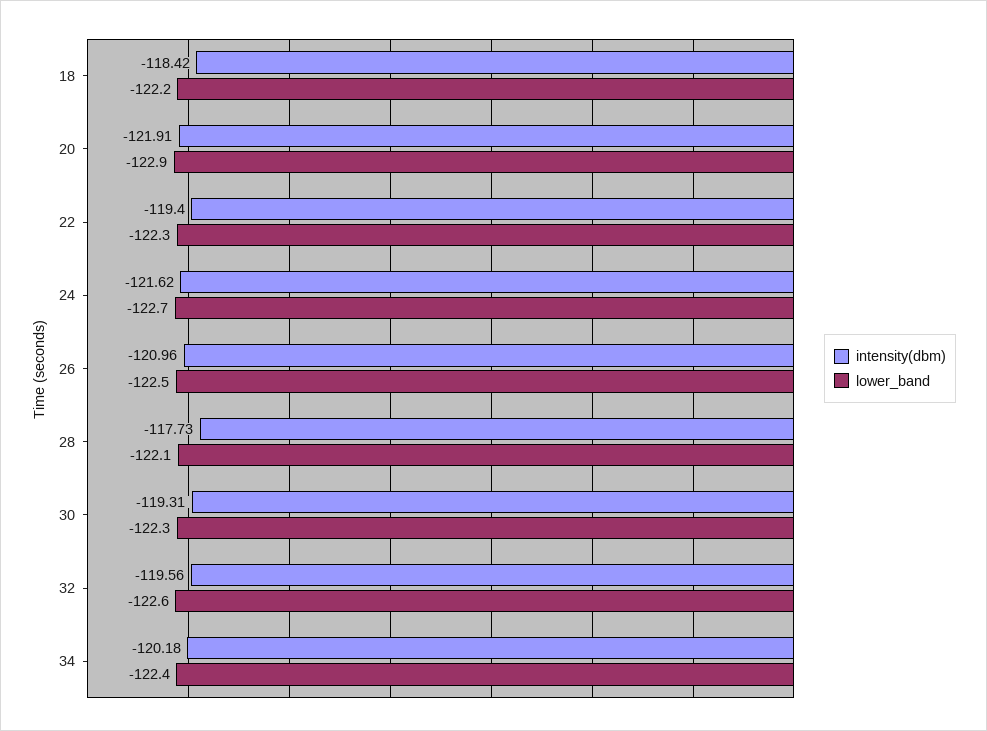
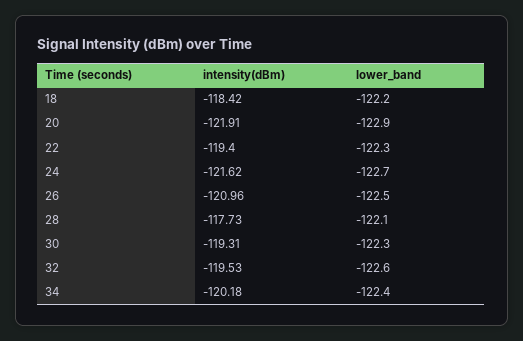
  {
    "intensity(dbm)": {
      "18": -118.42,
      "20": -121.91,
      "22": -119.4,
      "24": -121.62,
      "26": -120.96,
      "28": -117.73,
      "30": -119.31,
-     "32": -119.56,
+     "32": -119.53,
      "34": -120.18
    },
    "lower_band": {
      "18": -122.2,
      "20": -122.9,
      "22": -122.3,
      "24": -122.7,
      "26": -122.5,
      "28": -122.1,
      "30": -122.3,
      "32": -122.6,
      "34": -122.4
    }
  }

